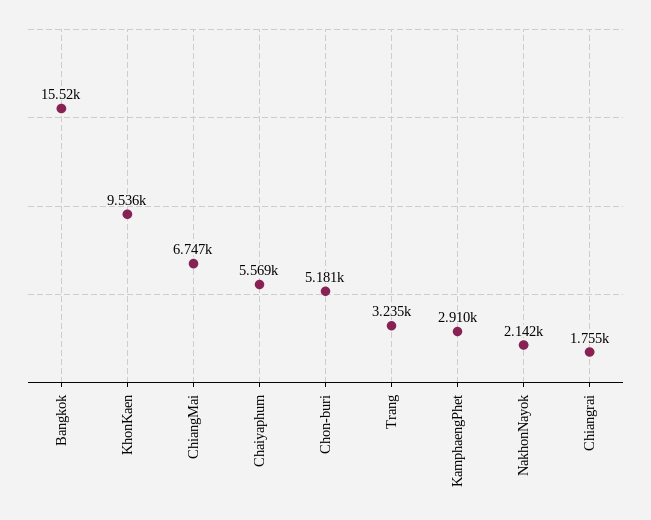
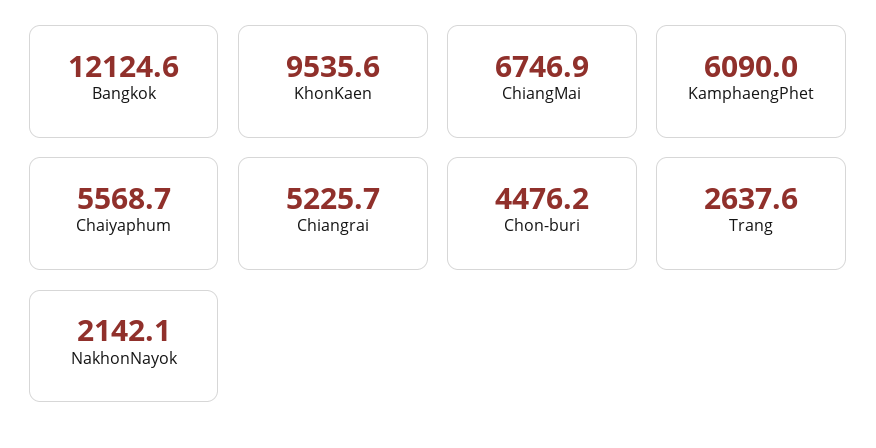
  {
-   "Bangkok": 15520,
+   "Bangkok": 12124.6,
    "KhonKaen": 9535.6,
    "ChiangMai": 6746.9,
    "Chaiyaphum": 5568.7,
-   "Chon-buri": 5181,
+   "Chon-buri": 4476.2,
-   "Trang": 3235,
+   "Trang": 2637.6,
-   "KamphaengPhet": 2910,
+   "KamphaengPhet": 6090,
    "NakhonNayok": 2142.1,
-   "Chiangrai": 1755
+   "Chiangrai": 5225.7
  }

